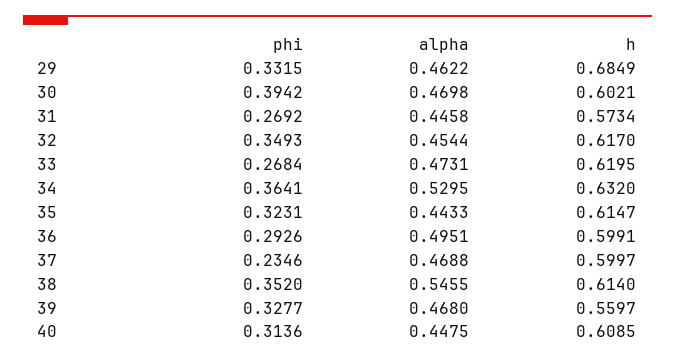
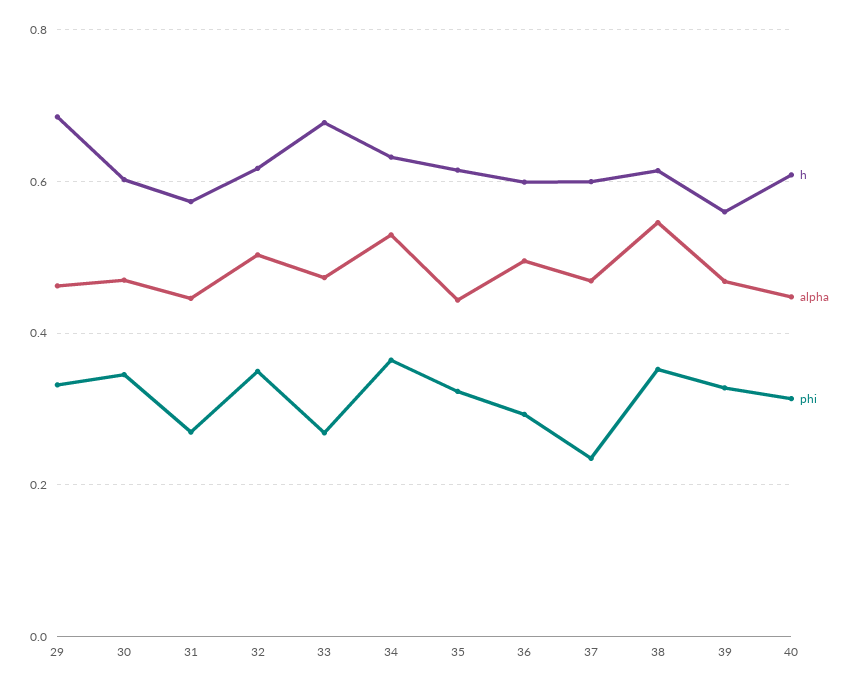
  {
    "phi": {
      "29": 0.3315,
-     "30": 0.3942,
+     "30": 0.34,
      "31": 0.2692,
      "32": 0.3493,
      "33": 0.2684,
      "34": 0.3641,
      "35": 0.3231,
      "36": 0.2926,
      "37": 0.2346,
      "38": 0.352,
      "39": 0.3277,
      "40": 0.3136
    },
    "alpha": {
      "29": 0.4622,
      "30": 0.4698,
      "31": 0.4458,
-     "32": 0.4544,
+     "32": 0.5,
      "33": 0.4731,
      "34": 0.5295,
      "35": 0.4433,
      "36": 0.4951,
      "37": 0.4688,
      "38": 0.5455,
      "39": 0.468,
      "40": 0.4475
    },
    "h": {
      "29": 0.6849,
      "30": 0.6021,
      "31": 0.5734,
      "32": 0.617,
-     "33": 0.6195,
+     "33": 0.68,
      "34": 0.632,
      "35": 0.6147,
      "36": 0.5991,
      "37": 0.5997,
      "38": 0.614,
      "39": 0.5597,
      "40": 0.6085
    }
  }

